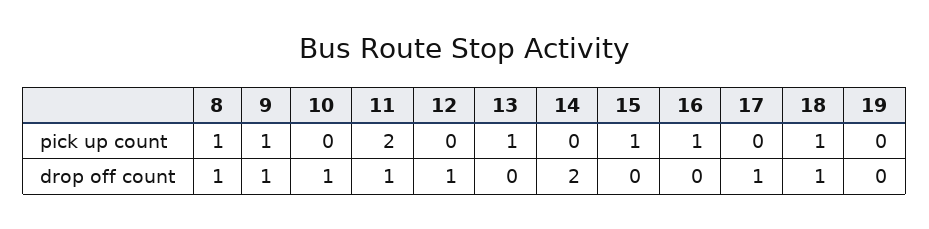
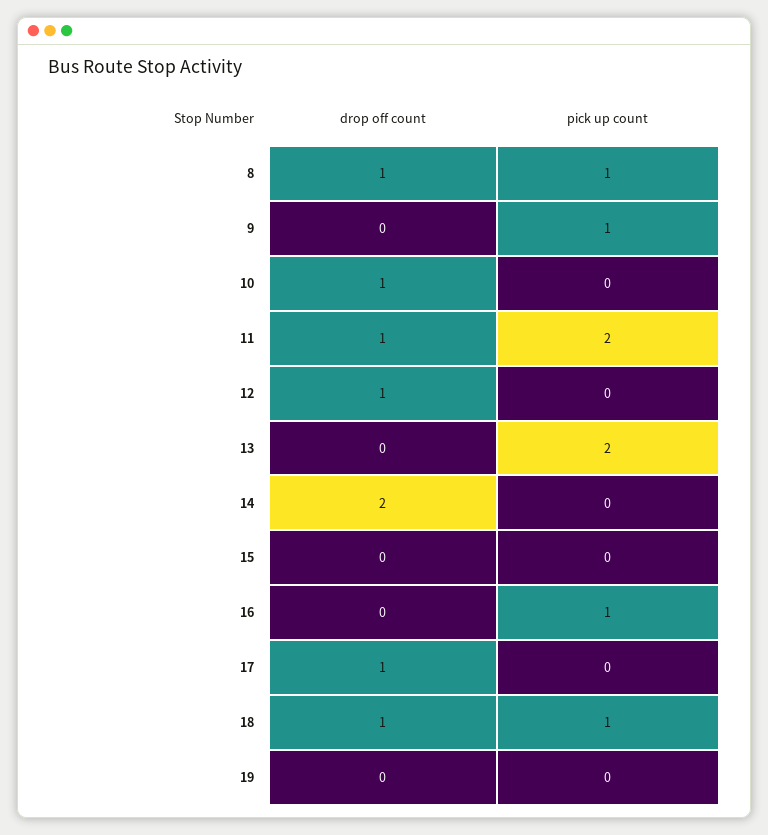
  {
    "8": {
      "pick up count": 1,
      "drop off count": 1
    },
    "9": {
      "pick up count": 1,
-     "drop off count": 1
+     "drop off count": 0
    },
    "10": {
      "pick up count": 0,
      "drop off count": 1
    },
    "11": {
      "pick up count": 2,
      "drop off count": 1
    },
    "12": {
      "pick up count": 0,
      "drop off count": 1
    },
    "13": {
-     "pick up count": 1,
+     "pick up count": 2,
      "drop off count": 0
    },
    "14": {
      "pick up count": 0,
      "drop off count": 2
    },
    "15": {
-     "pick up count": 1,
+     "pick up count": 0,
      "drop off count": 0
    },
    "16": {
      "pick up count": 1,
      "drop off count": 0
    },
    "17": {
      "pick up count": 0,
      "drop off count": 1
    },
    "18": {
      "pick up count": 1,
      "drop off count": 1
    },
    "19": {
      "pick up count": 0,
      "drop off count": 0
    }
  }

